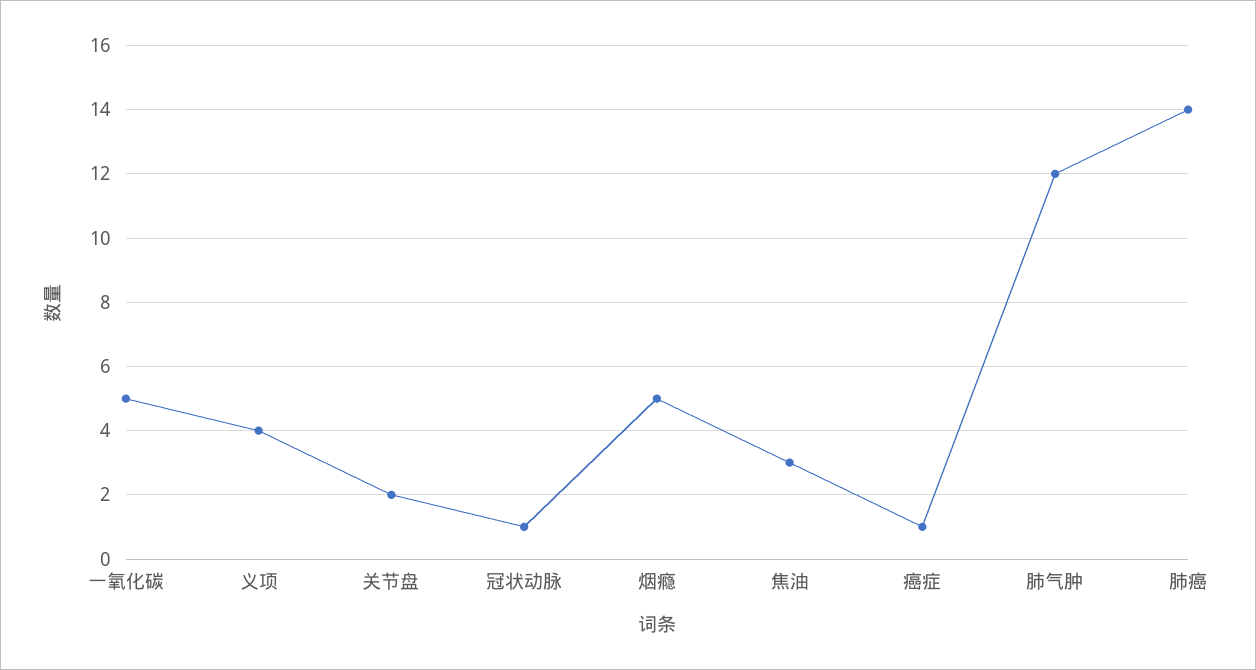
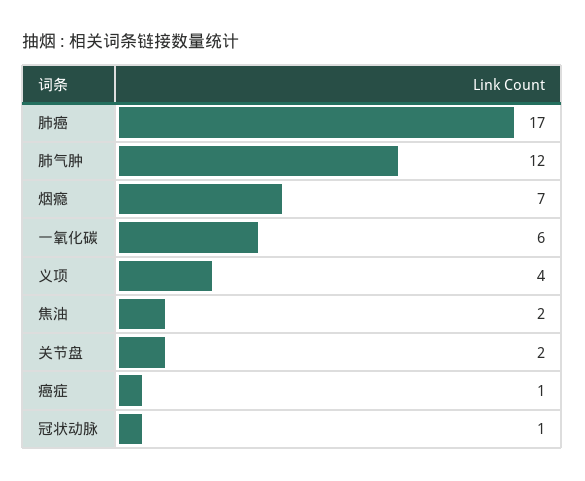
  {
-   "一氧化碳": 5,
+   "一氧化碳": 6,
    "义项": 4,
    "关节盘": 2,
    "冠状动脉": 1,
-   "烟瘾": 5,
+   "烟瘾": 7,
-   "焦油": 3,
+   "焦油": 2,
    "癌症": 1,
    "肺气肿": 12,
-   "肺癌": 14
+   "肺癌": 17
  }

